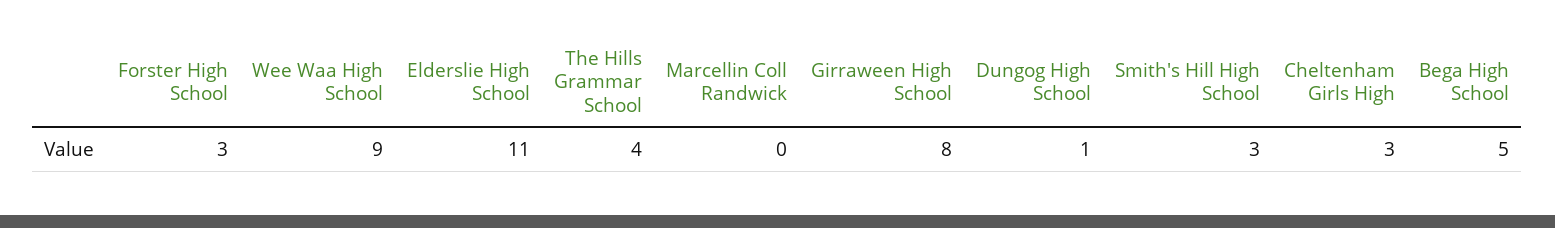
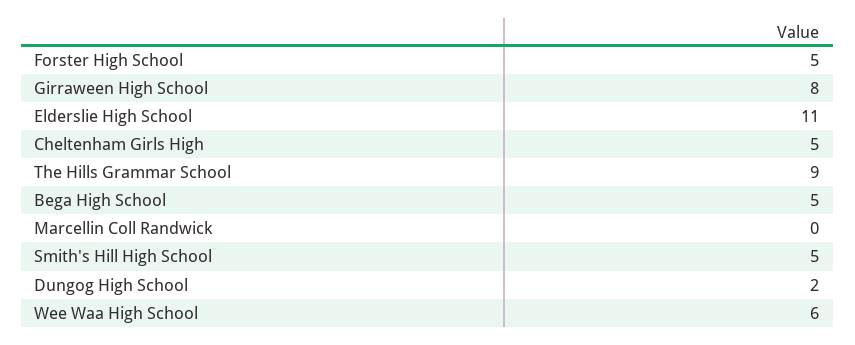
  {
-   "Forster High School": 3,
+   "Forster High School": 5,
-   "Wee Waa High School": 9,
+   "Wee Waa High School": 6,
    "Elderslie High School": 11,
-   "The Hills Grammar School": 4,
+   "The Hills Grammar School": 9,
    "Marcellin Coll Randwick": 0,
    "Girraween High School": 8,
-   "Dungog High School": 1,
+   "Dungog High School": 2,
-   "Smith's Hill High School": 3,
+   "Smith's Hill High School": 5,
-   "Cheltenham Girls High": 3,
+   "Cheltenham Girls High": 5,
    "Bega High School": 5
  }

